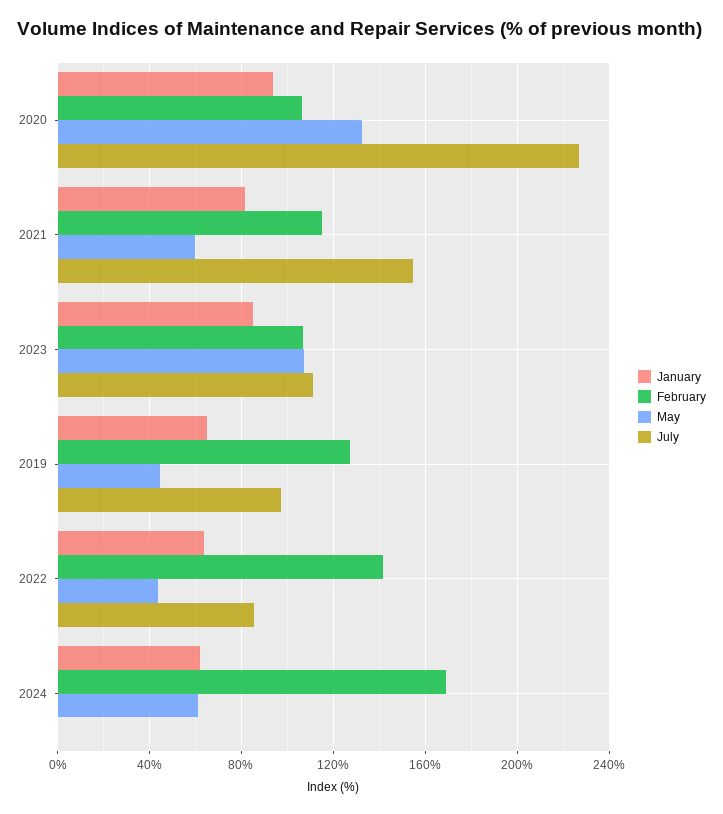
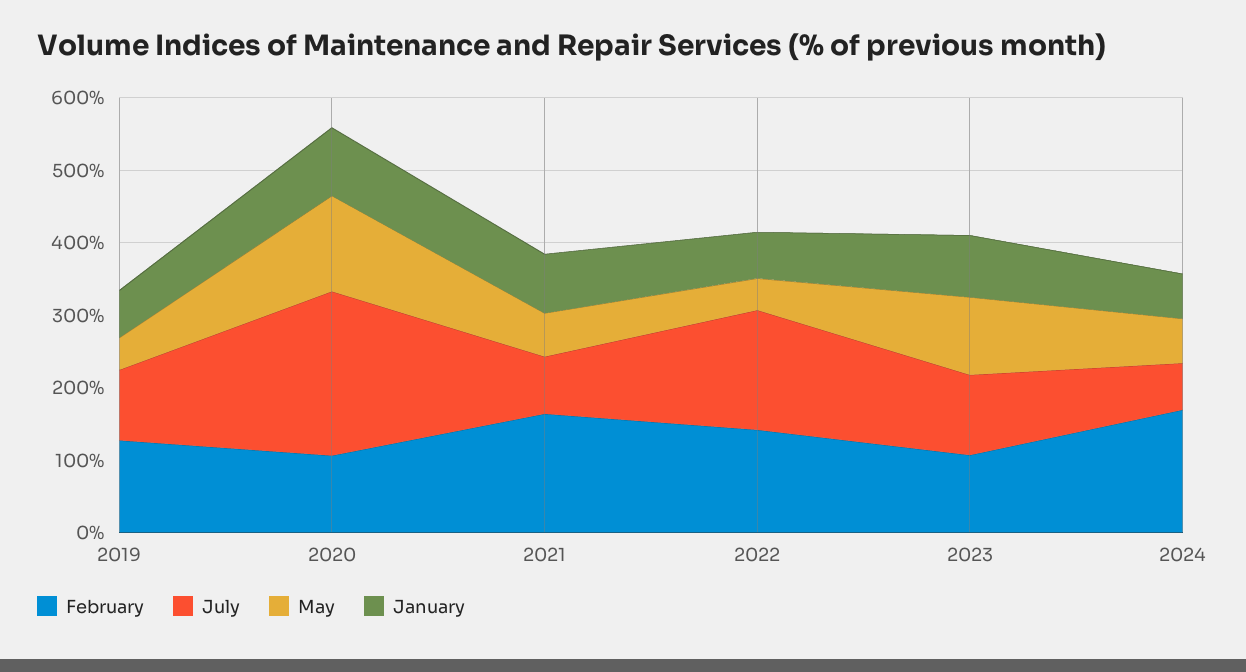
  {
    "January": {
      "2020": 95,
      "2021": 80,
      "2023": 85,
      "2019": 65,
      "2022": 65,
      "2024": 60
    },
    "February": {
      "2020": 105,
-     "2021": 115,
+     "2021": 160,
      "2023": 105,
      "2019": 125,
      "2022": 140,
      "2024": 170
    },
    "May": {
      "2020": 130,
      "2021": 60,
      "2023": 105,
      "2019": 45,
      "2022": 45,
      "2024": 60
    },
    "July": {
      "2020": 225,
-     "2021": 155,
+     "2021": 80,
      "2023": 110,
      "2019": 95,
-     "2022": 85,
+     "2022": 160,
-     "2024": 0
+     "2024": 60
    }
  }

